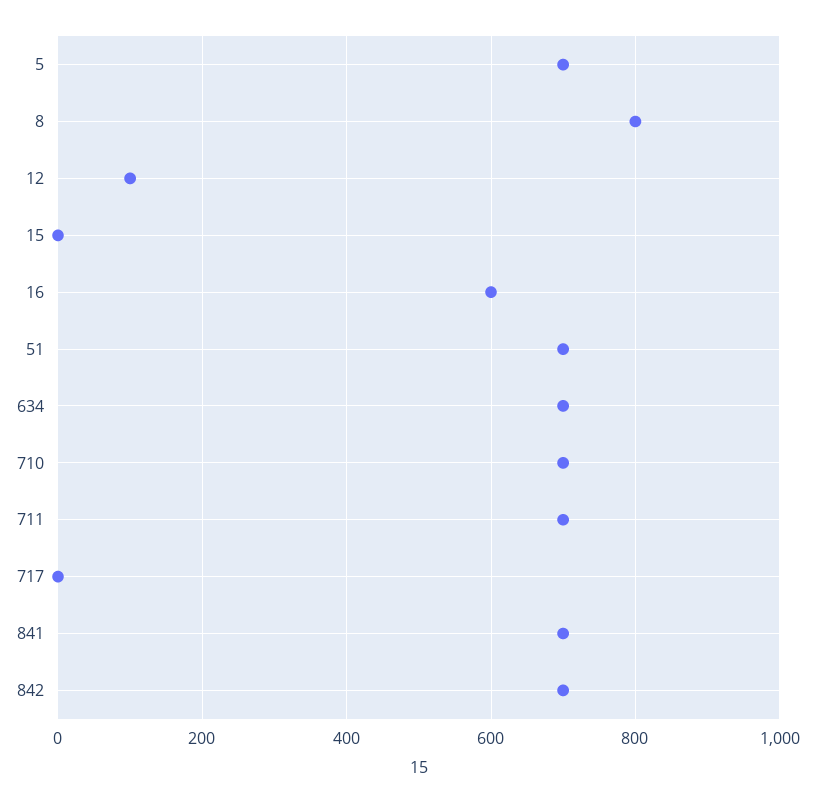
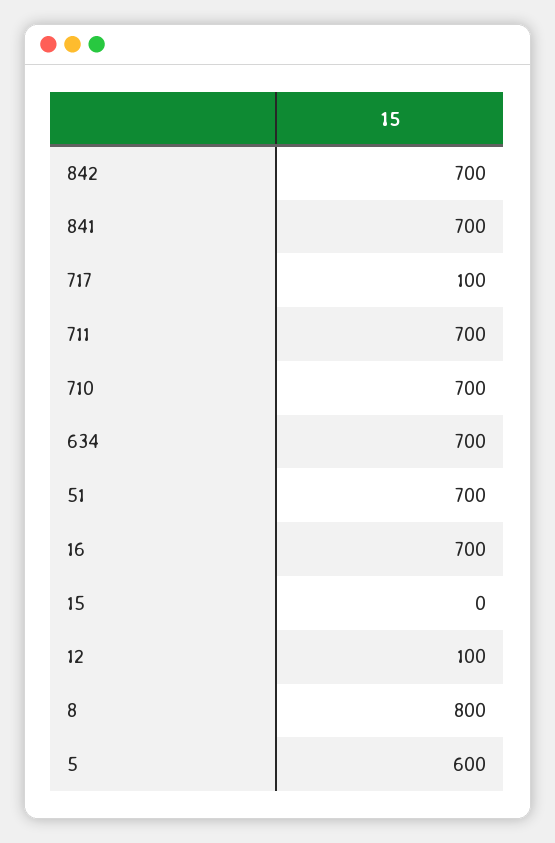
  {
-   "5": 700,
+   "5": 600,
    "8": 800,
    "12": 100,
    "15": 0,
-   "16": 600,
+   "16": 700,
    "51": 700,
    "634": 700,
    "710": 700,
    "711": 700,
-   "717": 0,
+   "717": 100,
    "841": 700,
    "842": 700
  }

